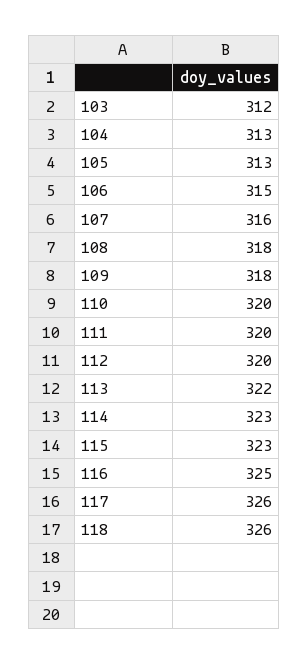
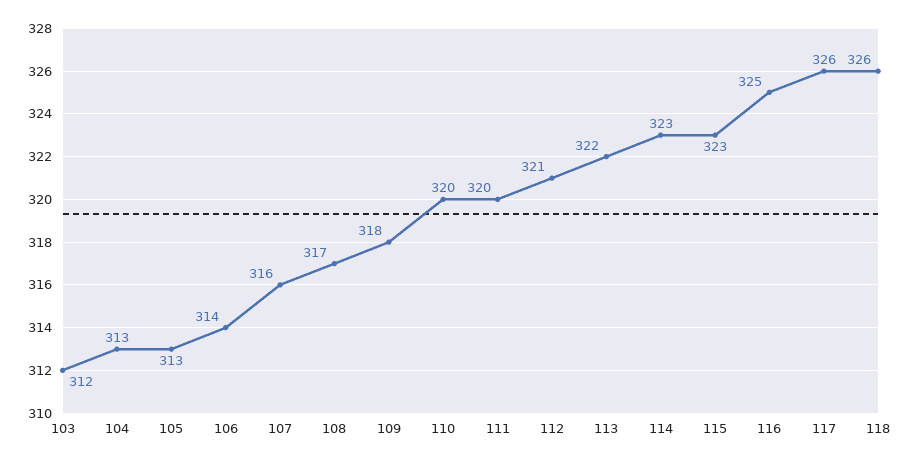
  {
    "103": 312,
    "104": 313,
    "105": 313,
-   "106": 315,
+   "106": 314,
    "107": 316,
-   "108": 318,
+   "108": 317,
    "109": 318,
    "110": 320,
    "111": 320,
-   "112": 320,
+   "112": 321,
    "113": 322,
    "114": 323,
    "115": 323,
    "116": 325,
    "117": 326,
    "118": 326
  }

